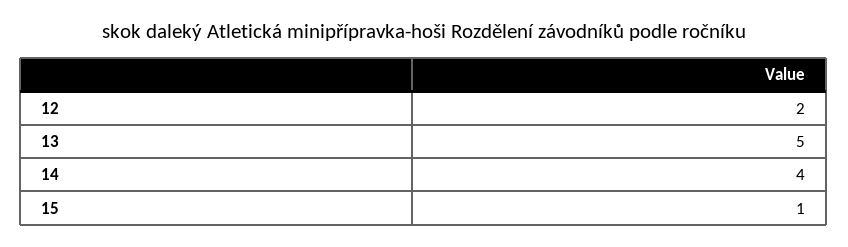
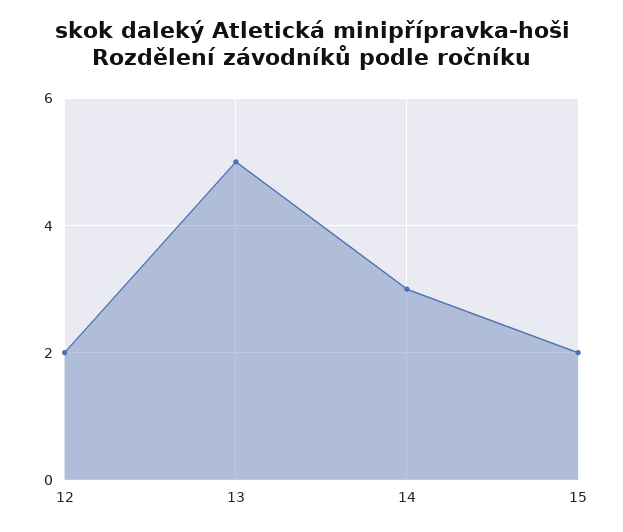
  {
    "12": 2,
    "13": 5,
-   "14": 4,
+   "14": 3,
-   "15": 1
+   "15": 2
  }

